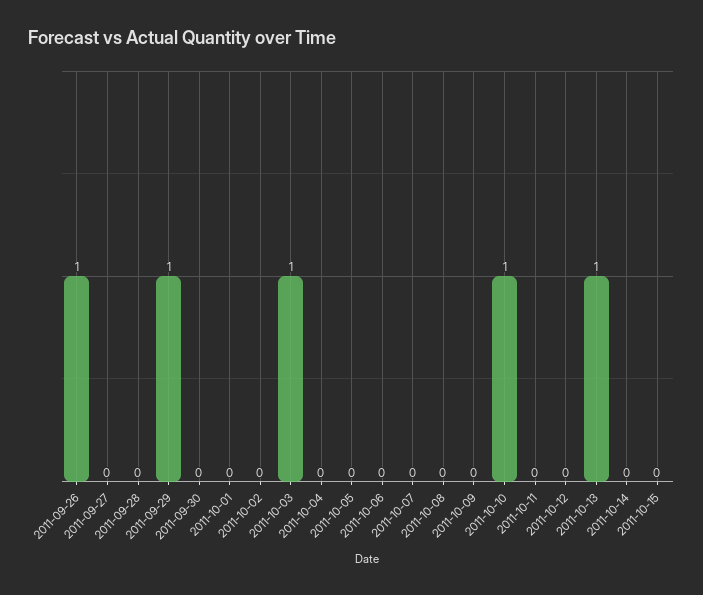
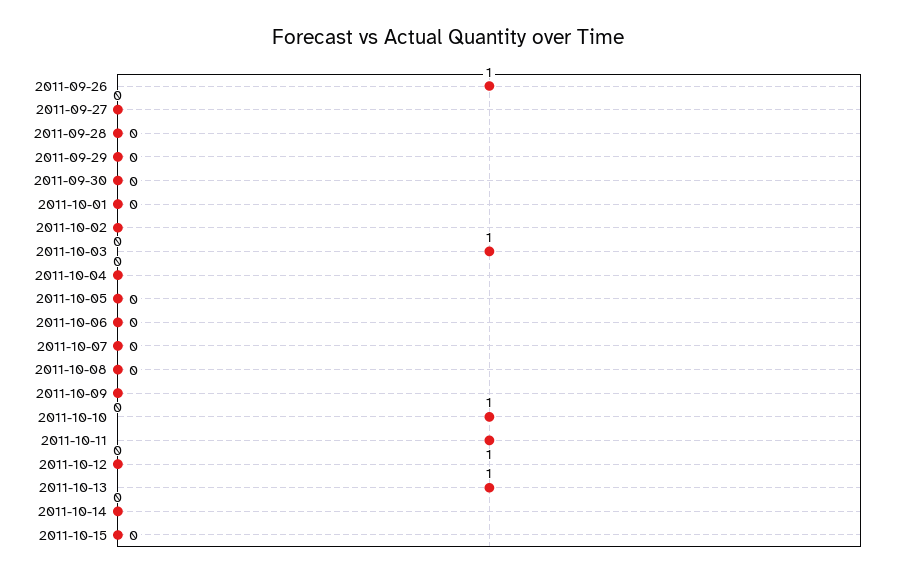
  {
    "2011-09-26": 1,
    "2011-09-27": 0,
    "2011-09-28": 0,
-   "2011-09-29": 1,
+   "2011-09-29": 0,
    "2011-09-30": 0,
    "2011-10-01": 0,
    "2011-10-02": 0,
    "2011-10-03": 1,
    "2011-10-04": 0,
    "2011-10-05": 0,
    "2011-10-06": 0,
    "2011-10-07": 0,
    "2011-10-08": 0,
    "2011-10-09": 0,
    "2011-10-10": 1,
-   "2011-10-11": 0,
+   "2011-10-11": 1,
    "2011-10-12": 0,
    "2011-10-13": 1,
    "2011-10-14": 0,
    "2011-10-15": 0
  }

